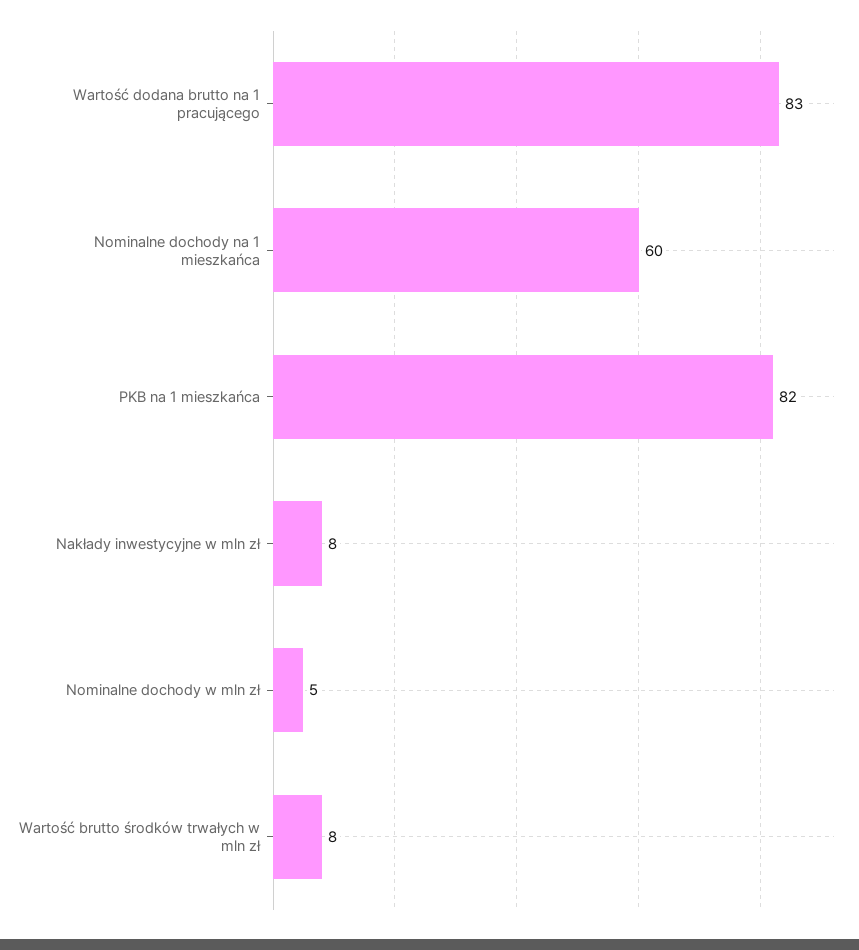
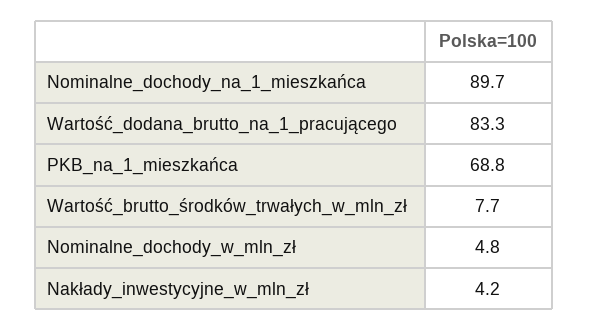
  {
    "Wartość dodana brutto na 1 pracującego": 83.3,
-   "Nominalne dochody na 1 mieszkańca": 60,
+   "Nominalne dochody na 1 mieszkańca": 89.7,
-   "PKB na 1 mieszkańca": 82,
+   "PKB na 1 mieszkańca": 68.8,
-   "Nakłady inwestycyjne w mln zł": 8,
+   "Nakłady inwestycyjne w mln zł": 4.2,
    "Nominalne dochody w mln zł": 4.8,
    "Wartość brutto środków trwałych w mln zł": 7.7
  }

